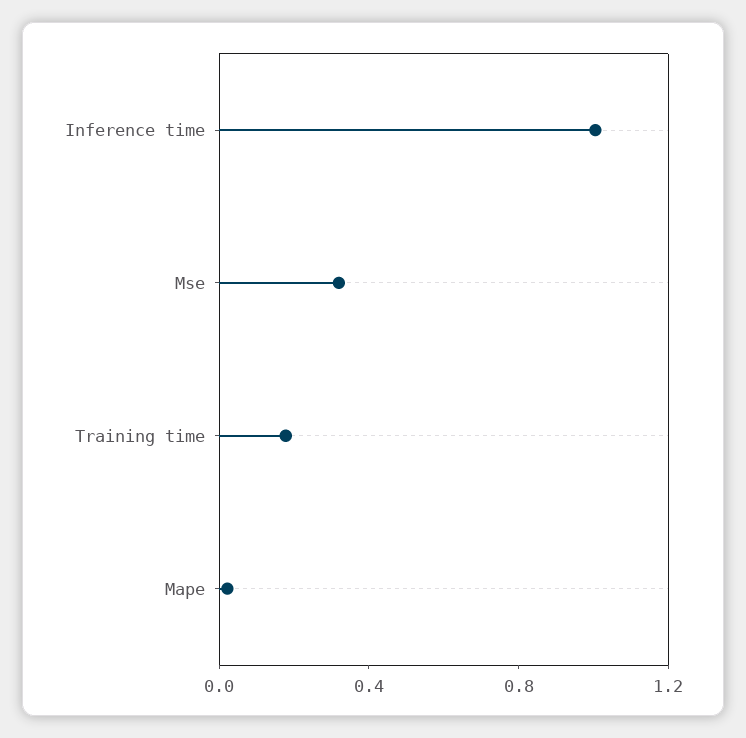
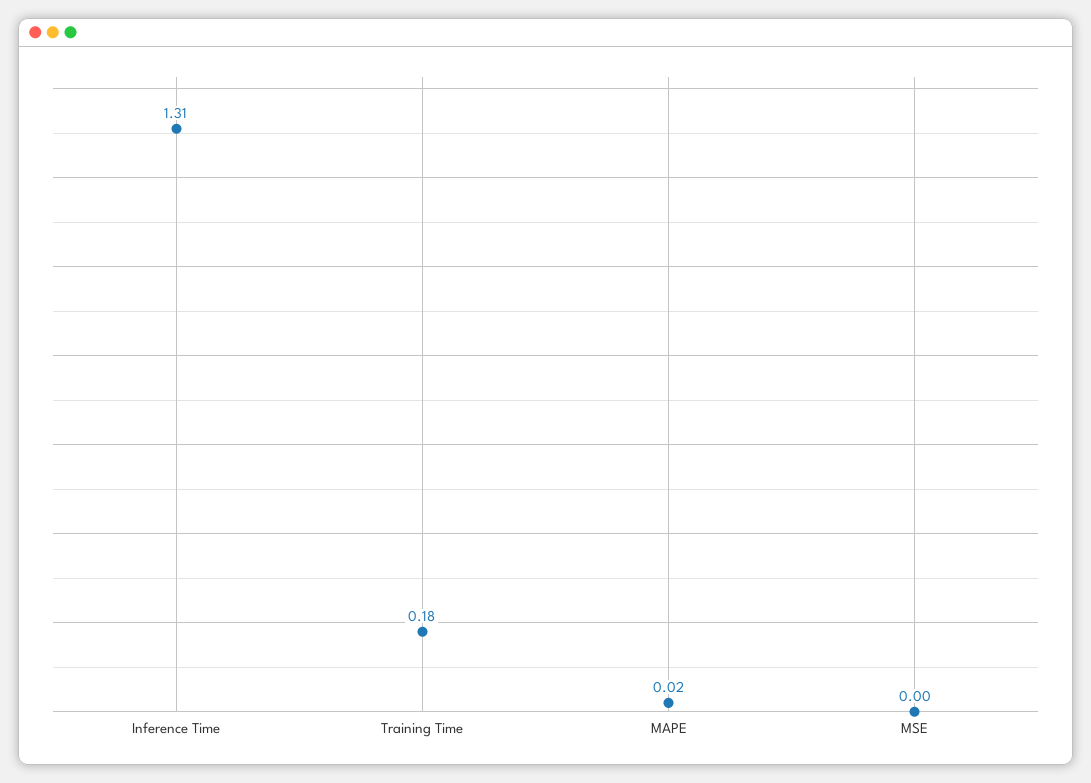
  {
-   "Inference time": 1,
+   "Inference time": 1.31,
-   "Mse": 0.3,
+   "Mse": 0,
    "Training time": 0.18,
    "Mape": 0.02
  }

